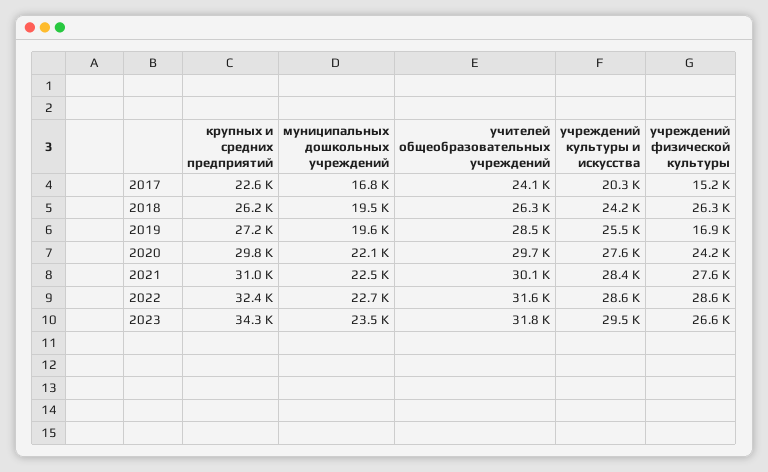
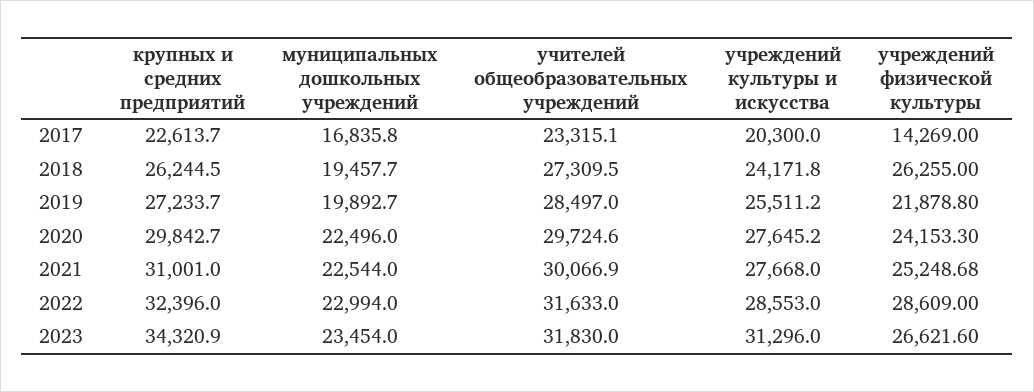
  {
    "крупных и средних предприятий": {
      "2017": 22613.7,
      "2018": 26244.5,
      "2019": 27233.7,
      "2020": 29842.7,
      "2021": 31001,
      "2022": 32396,
      "2023": 34320.9
    },
    "муниципальных дошкольных учреждений": {
      "2017": 16835.8,
      "2018": 19457.7,
-     "2019": 19600,
+     "2019": 19892.7,
-     "2020": 22100,
+     "2020": 22496,
      "2021": 22544,
-     "2022": 22700,
+     "2022": 22994,
      "2023": 23454
    },
    "учителей общеобразовательных учреждений": {
-     "2017": 24100,
+     "2017": 23315.1,
-     "2018": 26300,
+     "2018": 27309.5,
      "2019": 28497,
      "2020": 29724.6,
      "2021": 30066.9,
      "2022": 31633,
      "2023": 31830
    },
    "учреждений культуры и искусства": {
      "2017": 20300,
      "2018": 24171.8,
      "2019": 25511.2,
      "2020": 27645.2,
-     "2021": 28400,
+     "2021": 27668,
      "2022": 28553,
-     "2023": 29500
+     "2023": 31296
    },
    "учреждений физической культуры": {
-     "2017": 15200,
+     "2017": 14269,
      "2018": 26255,
-     "2019": 16900,
+     "2019": 21878.8,
      "2020": 24153.3,
-     "2021": 27600,
+     "2021": 25248.68,
      "2022": 28609,
      "2023": 26621.6
    }
  }

